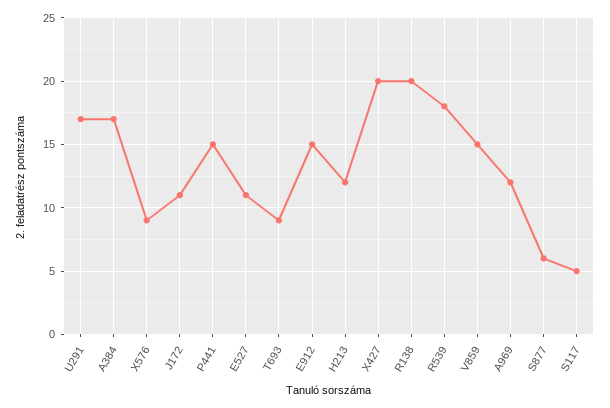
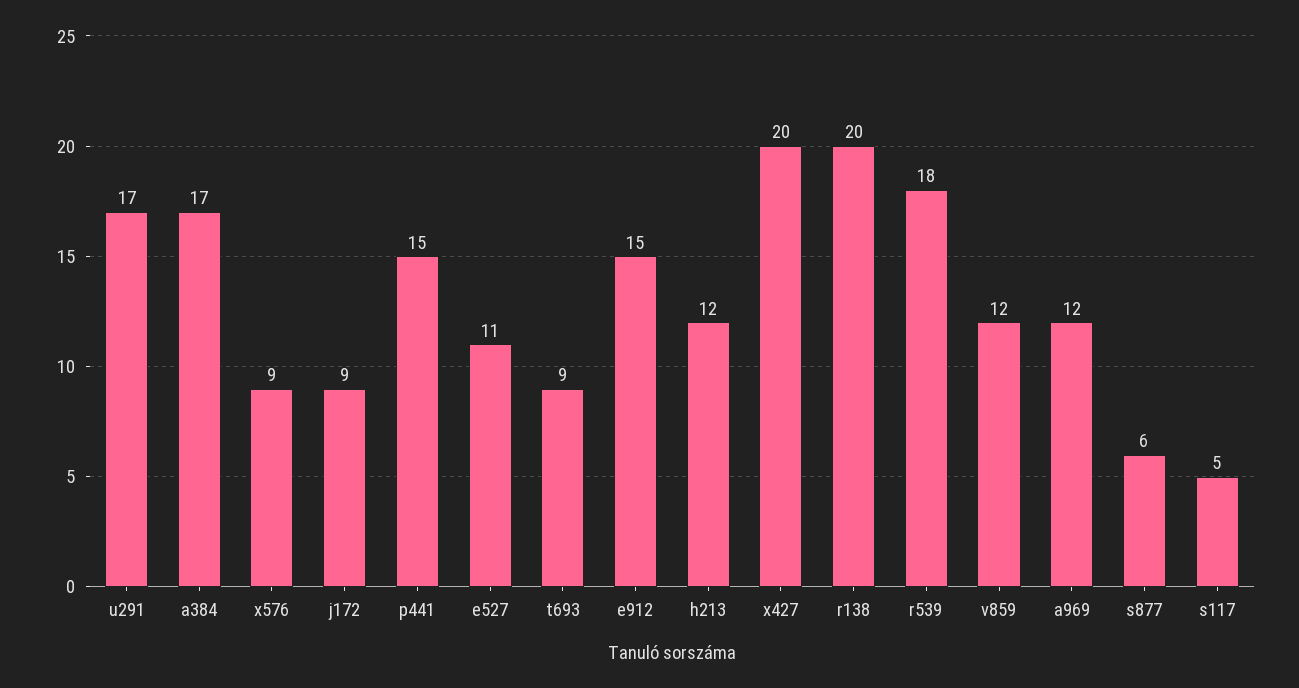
  {
    "U291": 17,
    "A384": 17,
    "X576": 9,
-   "J172": 11,
+   "J172": 9,
    "P441": 15,
    "E527": 11,
    "T693": 9,
    "E912": 15,
    "H213": 12,
    "X427": 20,
    "R138": 20,
    "R539": 18,
-   "V859": 15,
+   "V859": 12,
    "A969": 12,
    "S877": 6,
    "S117": 5
  }

